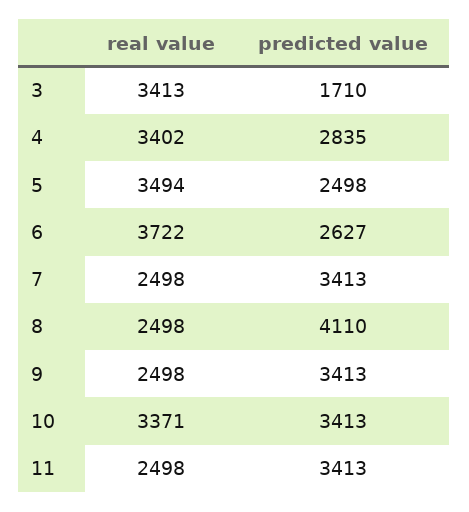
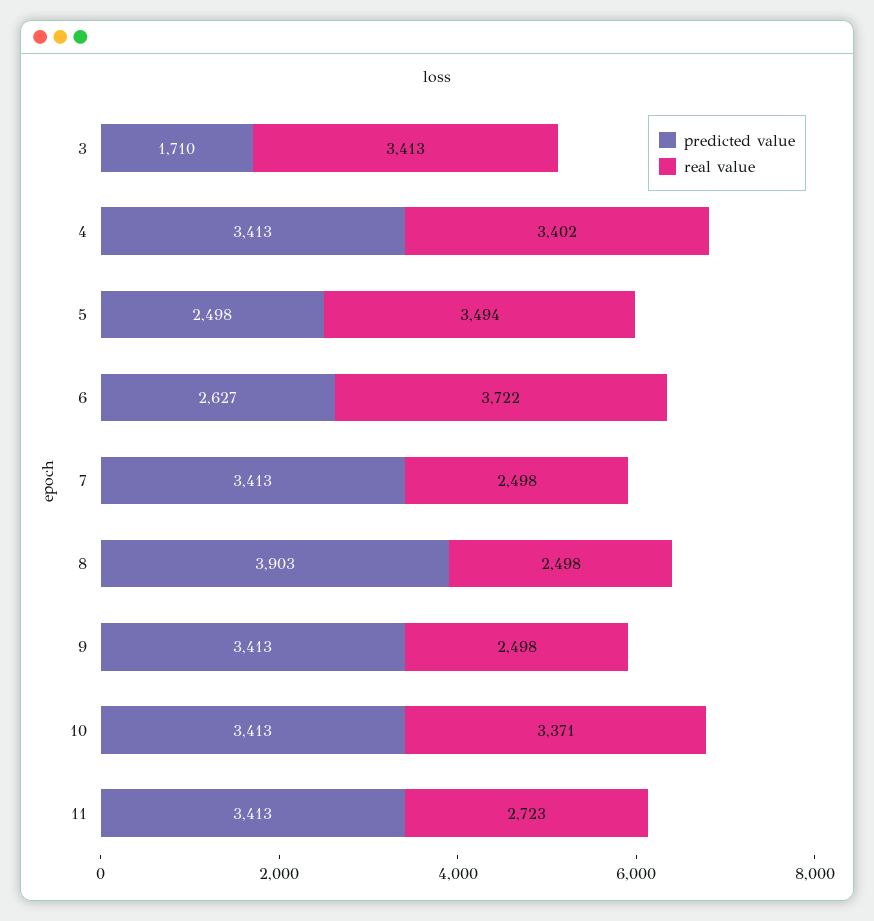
  {
    "real value": {
      "3": 3413,
      "4": 3402,
      "5": 3494,
      "6": 3722,
      "7": 2498,
      "8": 2498,
      "9": 2498,
      "10": 3371,
-     "11": 2498
+     "11": 2723
    },
    "predicted value": {
      "3": 1710,
-     "4": 2835,
+     "4": 3413,
      "5": 2498,
      "6": 2627,
      "7": 3413,
-     "8": 4110,
+     "8": 3903,
      "9": 3413,
      "10": 3413,
      "11": 3413
    }
  }

